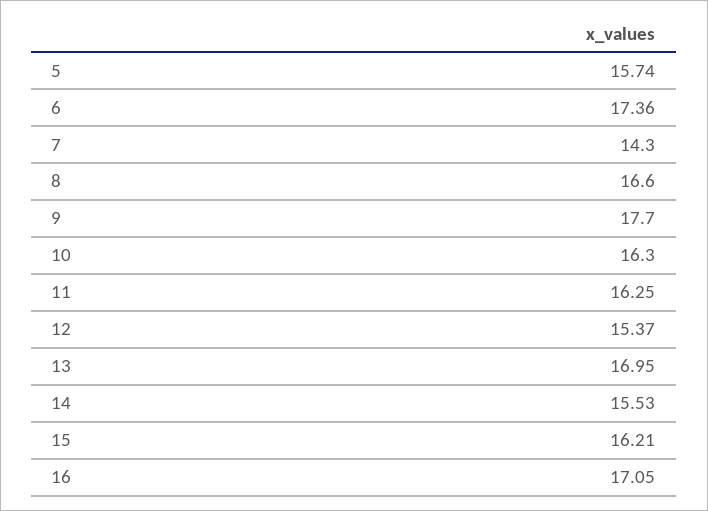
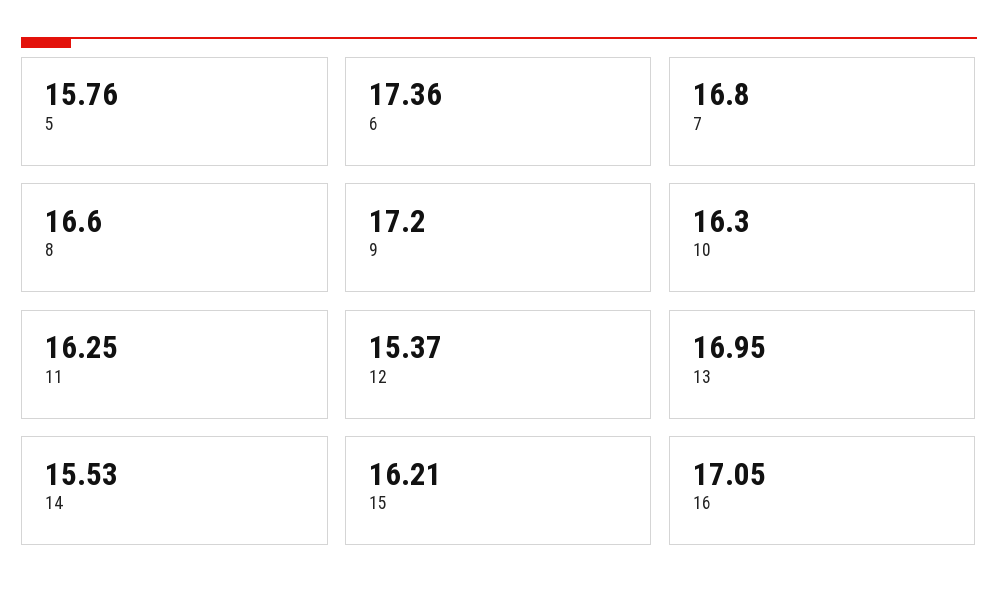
  {
-   "5": 15.74,
+   "5": 15.76,
    "6": 17.36,
-   "7": 14.3,
+   "7": 16.8,
    "8": 16.6,
-   "9": 17.7,
+   "9": 17.2,
    "10": 16.3,
    "11": 16.25,
    "12": 15.37,
    "13": 16.95,
    "14": 15.53,
    "15": 16.21,
    "16": 17.05
  }

